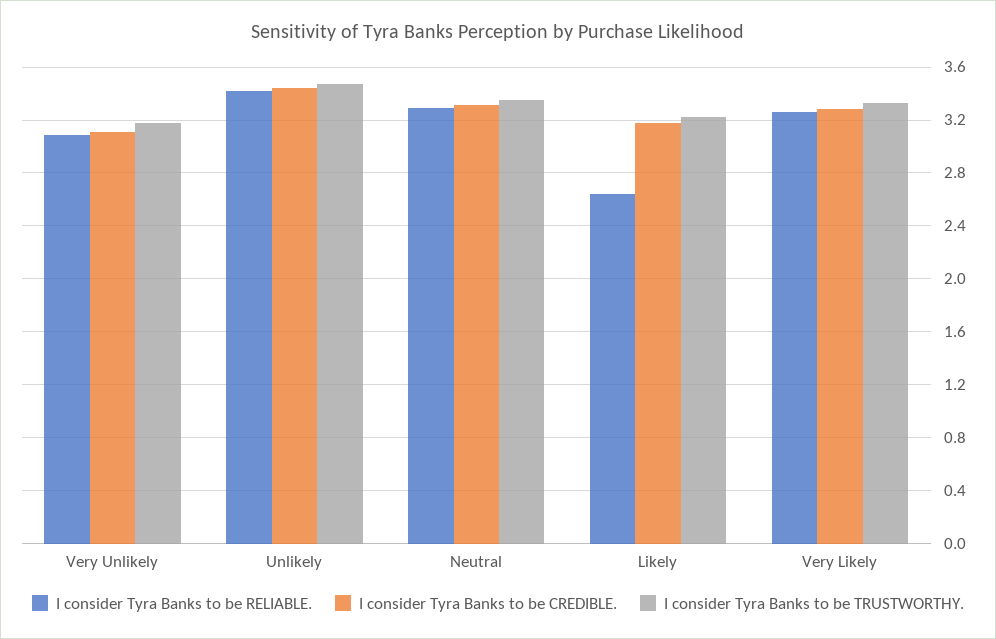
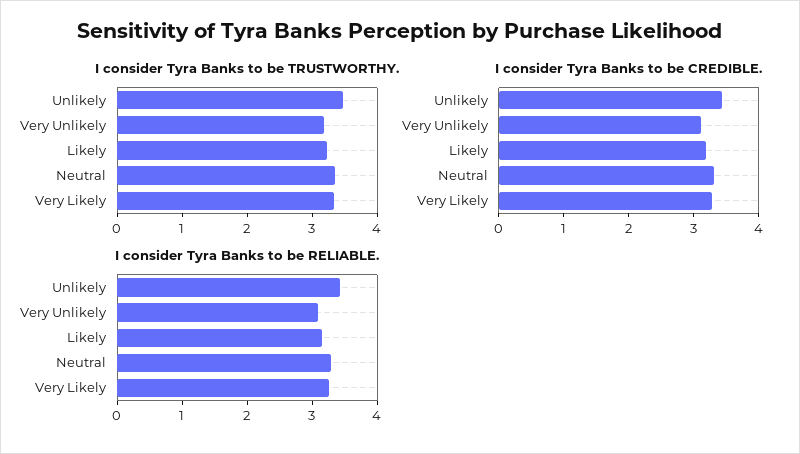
  {
    "I consider Tyra Banks to be RELIABLE.": {
      "Very Unlikely": 3.1,
      "Unlikely": 3.4,
      "Neutral": 3.3,
-     "Likely": 2.65,
+     "Likely": 3.2,
      "Very Likely": 3.25
    },
    "I consider Tyra Banks to be CREDIBLE.": {
      "Very Unlikely": 3.1,
      "Unlikely": 3.45,
      "Neutral": 3.3,
      "Likely": 3.2,
      "Very Likely": 3.3
    },
    "I consider Tyra Banks to be TRUSTWORTHY.": {
      "Very Unlikely": 3.2,
      "Unlikely": 3.45,
      "Neutral": 3.35,
      "Likely": 3.2,
      "Very Likely": 3.35
    }
  }

